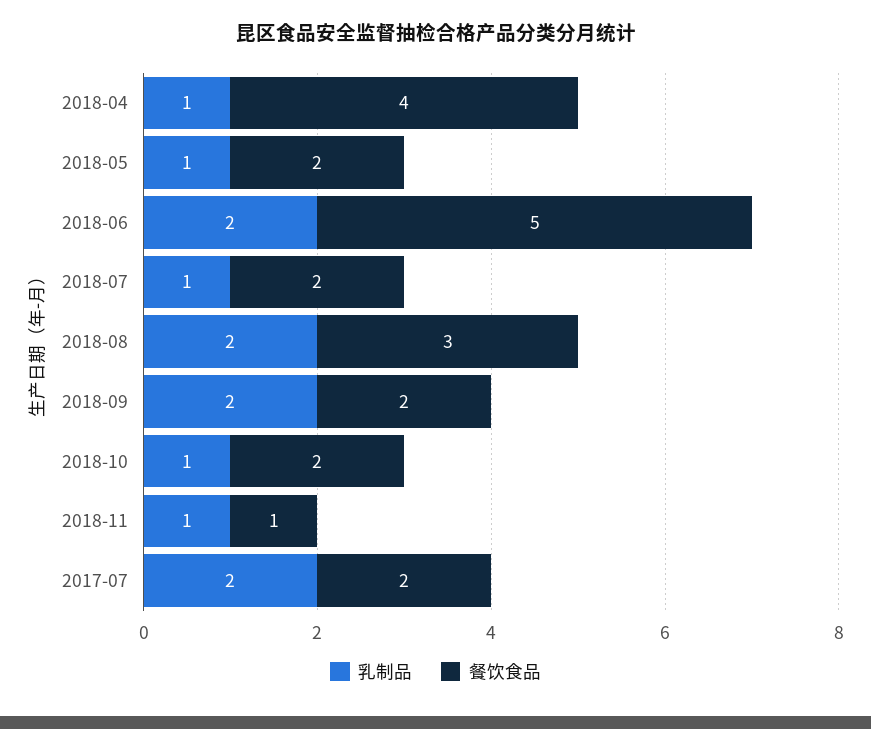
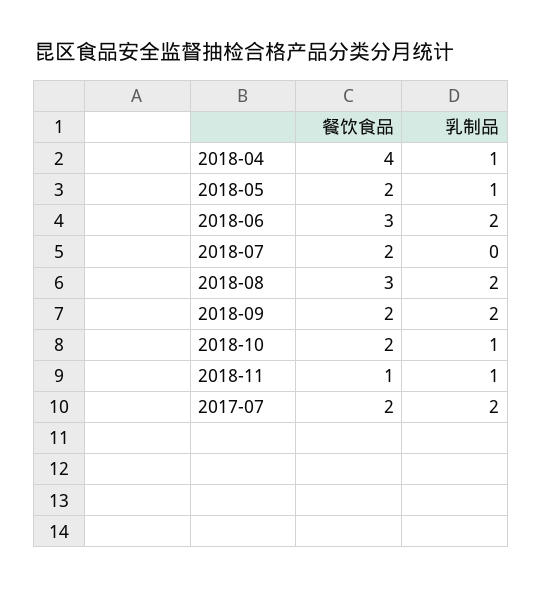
  {
    "乳制品": {
      "2018-04": 1,
      "2018-05": 1,
      "2018-06": 2,
-     "2018-07": 1,
+     "2018-07": 0,
      "2018-08": 2,
      "2018-09": 2,
      "2018-10": 1,
      "2018-11": 1,
      "2017-07": 2
    },
    "餐饮食品": {
      "2018-04": 4,
      "2018-05": 2,
-     "2018-06": 5,
+     "2018-06": 3,
      "2018-07": 2,
      "2018-08": 3,
      "2018-09": 2,
      "2018-10": 2,
      "2018-11": 1,
      "2017-07": 2
    }
  }

